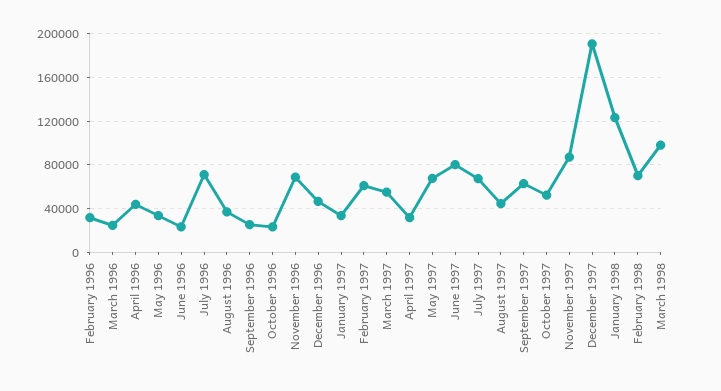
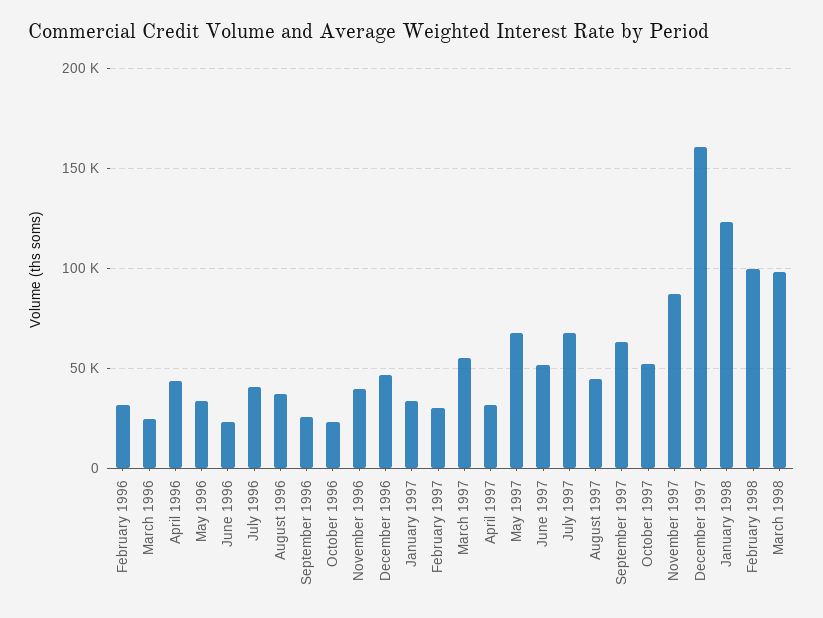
  {
    "February 1996": 30000,
    "March 1996": 25000,
    "April 1996": 45000,
    "May 1996": 35000,
    "June 1996": 25000,
-   "July 1996": 70000,
+   "July 1996": 40000,
    "August 1996": 35000,
    "September 1996": 25000,
    "October 1996": 25000,
-   "November 1996": 70000,
+   "November 1996": 40000,
    "December 1996": 45000,
    "January 1997": 35000,
-   "February 1997": 60000,
+   "February 1997": 30000,
    "March 1997": 55000,
    "April 1997": 30000,
    "May 1997": 70000,
-   "June 1997": 80000,
+   "June 1997": 50000,
    "July 1997": 65000,
    "August 1997": 45000,
    "September 1997": 65000,
    "October 1997": 50000,
    "November 1997": 85000,
-   "December 1997": 190000,
+   "December 1997": 160000,
    "January 1998": 125000,
-   "February 1998": 70000,
+   "February 1998": 100000,
    "March 1998": 100000
  }

